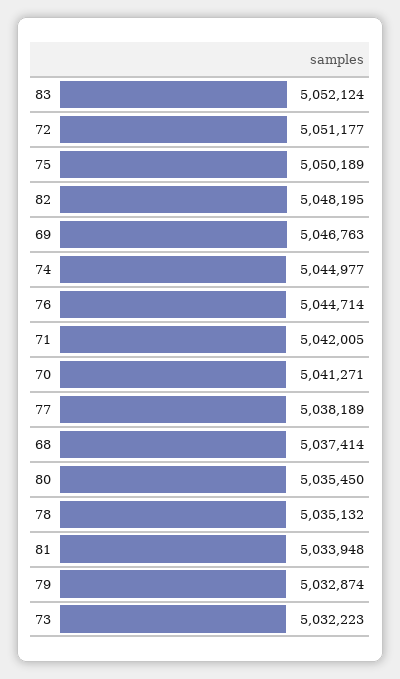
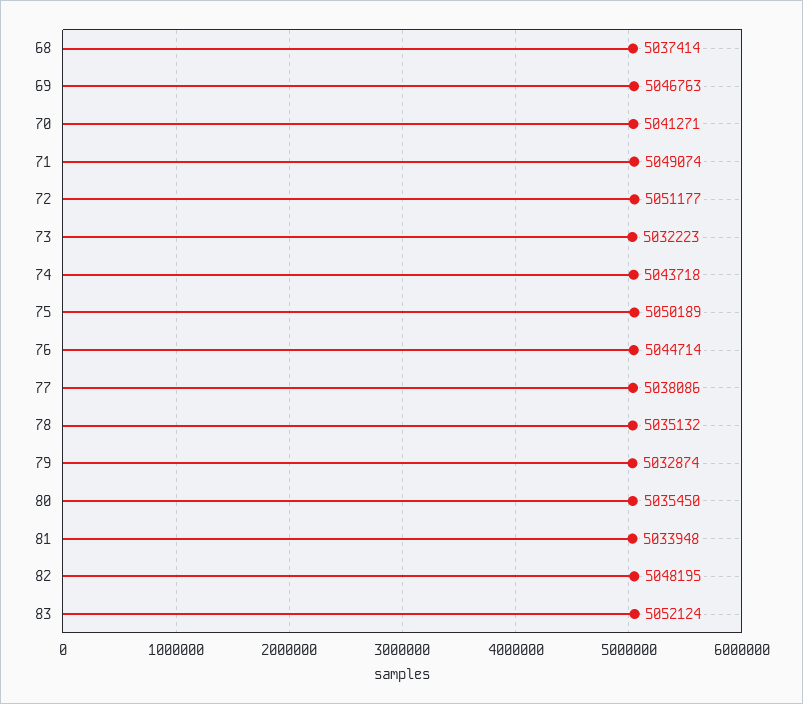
  {
    "83": 5052124,
    "72": 5051177,
    "75": 5050189,
    "82": 5048195,
    "69": 5046763,
-   "74": 5044977,
+   "74": 5043718,
    "76": 5044714,
-   "71": 5042005,
+   "71": 5049074,
    "70": 5041271,
-   "77": 5038189,
+   "77": 5038086,
    "68": 5037414,
    "80": 5035450,
    "78": 5035132,
    "81": 5033948,
    "79": 5032874,
    "73": 5032223
  }

